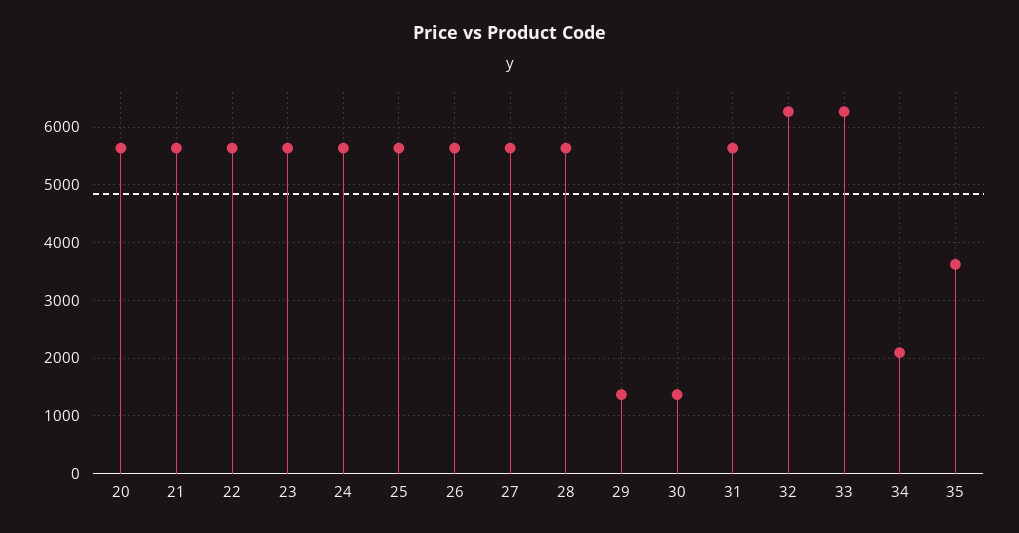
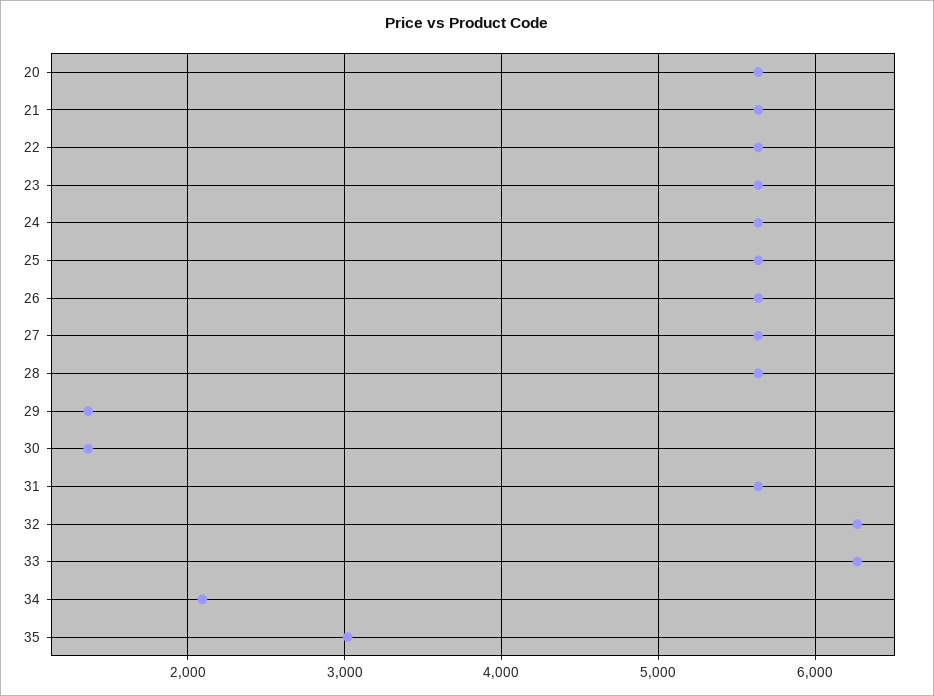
  {
    "20": 5600,
    "21": 5600,
    "22": 5600,
    "23": 5600,
    "24": 5600,
    "25": 5600,
    "26": 5600,
    "27": 5600,
    "28": 5600,
    "29": 1400,
    "30": 1400,
    "31": 5600,
    "32": 6300,
    "33": 6300,
    "34": 2100,
-   "35": 3600
+   "35": 3000
  }

